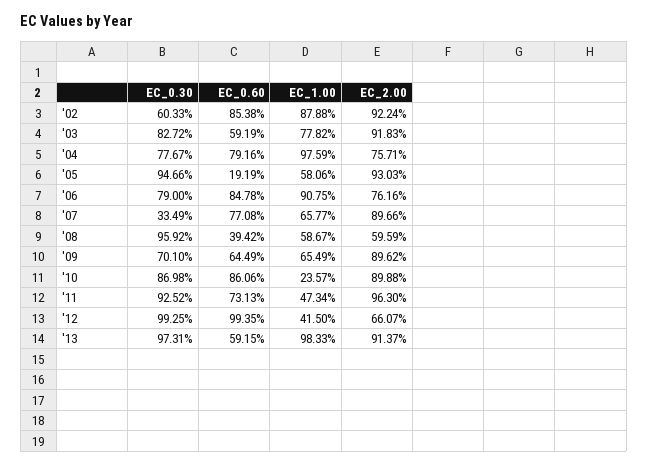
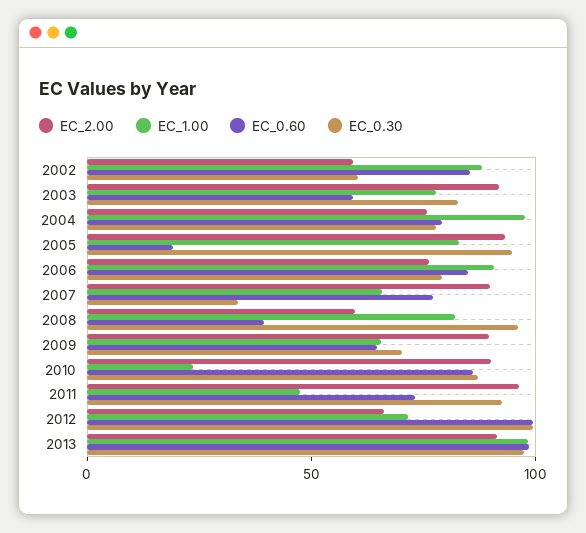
  {
    "EC_0.30": {
      "'02": 60.33,
      "'03": 82.72,
      "'04": 77.67,
      "'05": 94.66,
      "'06": 79,
      "'07": 33.49,
      "'08": 95.92,
      "'09": 70.1,
      "'10": 86.98,
      "'11": 92.52,
      "'12": 99.25,
      "'13": 97.31
    },
    "EC_0.60": {
      "'02": 85.38,
      "'03": 59.19,
      "'04": 79.16,
      "'05": 19.19,
      "'06": 84.78,
      "'07": 77.08,
      "'08": 39.42,
      "'09": 64.49,
      "'10": 86.06,
      "'11": 73.13,
      "'12": 99.35,
-     "'13": 59.15
+     "'13": 100
    },
    "EC_1.00": {
      "'02": 87.88,
      "'03": 77.82,
      "'04": 97.59,
-     "'05": 58.06,
+     "'05": 80,
      "'06": 90.75,
      "'07": 65.77,
-     "'08": 58.67,
+     "'08": 80,
      "'09": 65.49,
      "'10": 23.57,
      "'11": 47.34,
-     "'12": 41.5,
+     "'12": 70,
      "'13": 98.33
    },
    "EC_2.00": {
-     "'02": 92.24,
+     "'02": 60,
      "'03": 91.83,
      "'04": 75.71,
      "'05": 93.03,
      "'06": 76.16,
      "'07": 89.66,
      "'08": 59.59,
      "'09": 89.62,
      "'10": 89.88,
      "'11": 96.3,
      "'12": 66.07,
      "'13": 91.37
    }
  }

